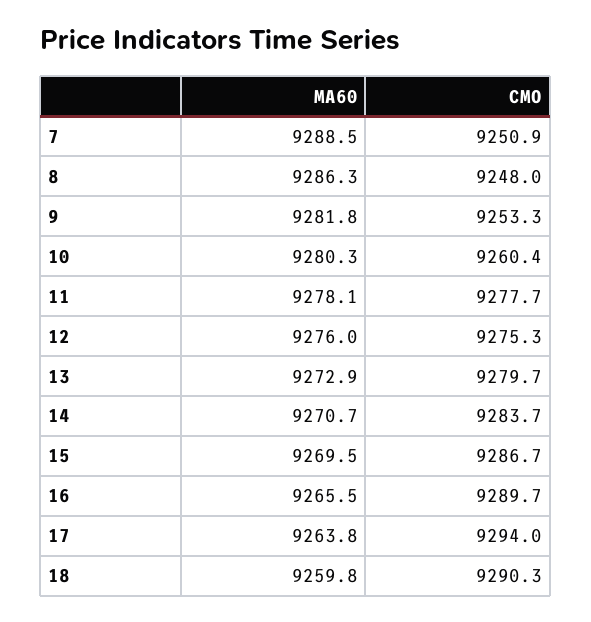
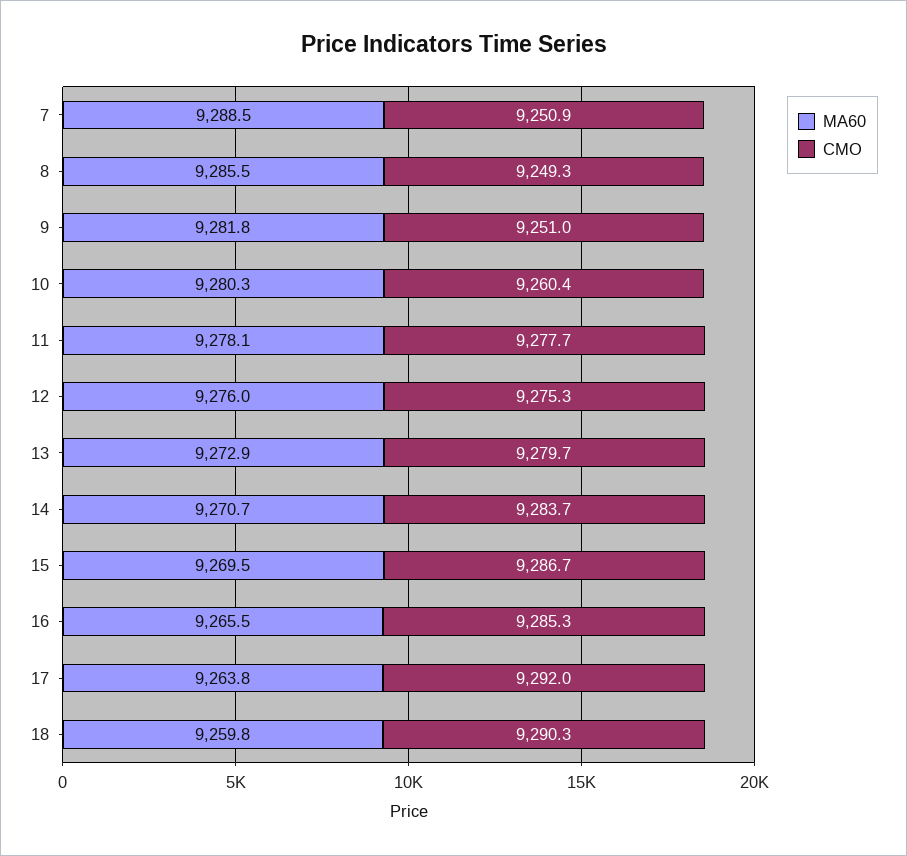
  {
    "MA60": {
      "7": 9288.5,
-     "8": 9286.3,
+     "8": 9285.5,
      "9": 9281.8,
      "10": 9280.3,
      "11": 9278.1,
      "12": 9276,
      "13": 9272.9,
      "14": 9270.7,
      "15": 9269.5,
      "16": 9265.5,
      "17": 9263.8,
      "18": 9259.8
    },
    "CMO": {
      "7": 9250.9,
-     "8": 9248,
+     "8": 9249.3,
-     "9": 9253.3,
+     "9": 9251,
      "10": 9260.4,
      "11": 9277.7,
      "12": 9275.3,
      "13": 9279.7,
      "14": 9283.7,
      "15": 9286.7,
-     "16": 9289.7,
+     "16": 9285.3,
-     "17": 9294,
+     "17": 9292,
      "18": 9290.3
    }
  }

